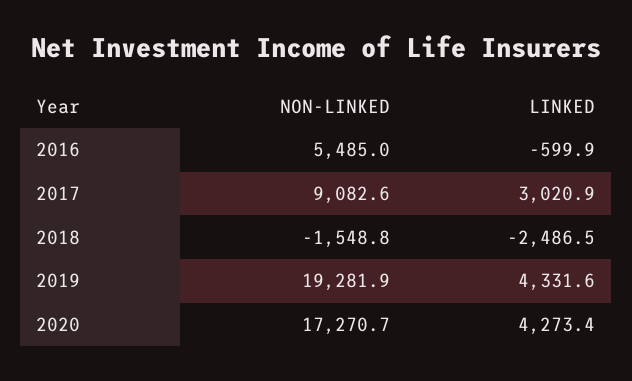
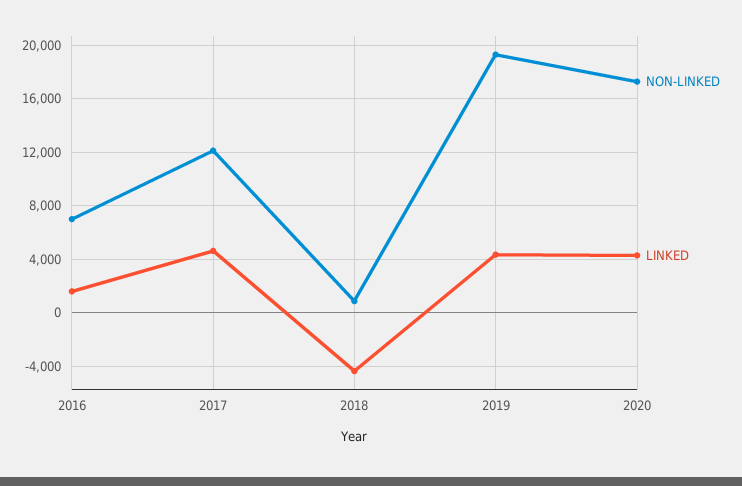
  {
    "NON-LINKED": {
-     "2016": 5485,
+     "2016": 7000,
-     "2017": 9082.6,
+     "2017": 12000,
-     "2018": -1548.8,
+     "2018": 1000,
      "2019": 19281.9,
      "2020": 17270.7
    },
    "LINKED": {
-     "2016": -599.9,
+     "2016": 1500,
-     "2017": 3020.9,
+     "2017": 4500,
-     "2018": -2486.5,
+     "2018": -4500,
      "2019": 4331.6,
      "2020": 4273.4
    }
  }

